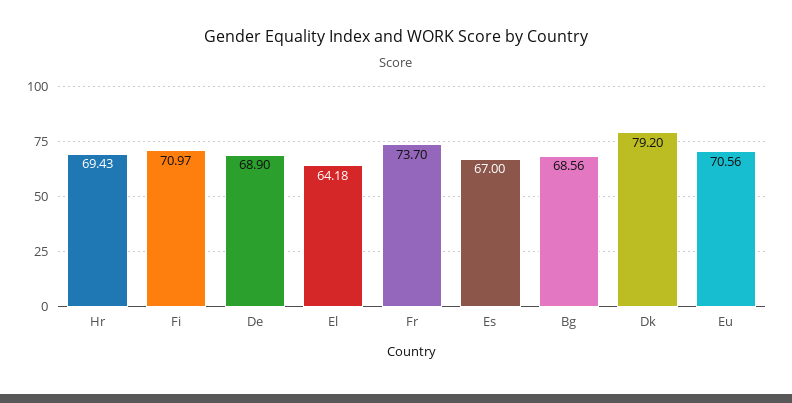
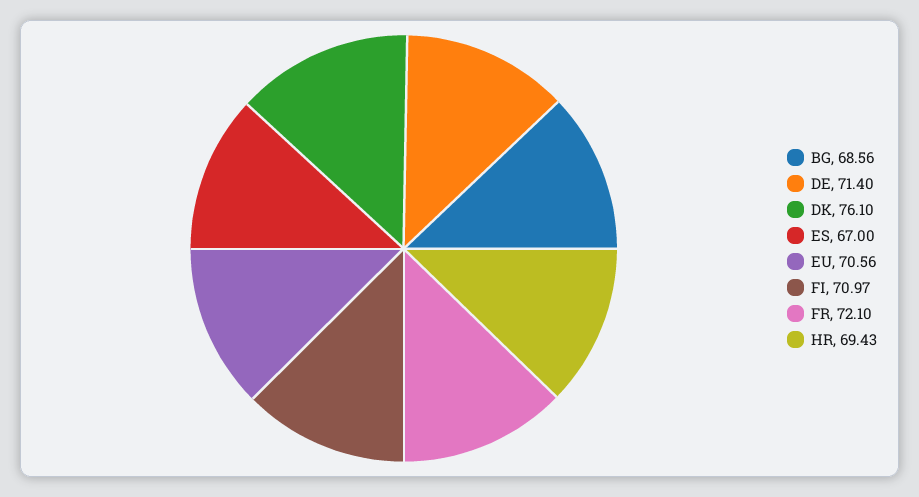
  {
    "Hr": 69.43,
    "Fi": 70.97,
-   "De": 68.9,
+   "De": 71.4,
-   "El": 64.18,
-   "Fr": 73.7,
+   "Fr": 72.1,
    "Es": 67,
    "Bg": 68.56,
-   "Dk": 79.2,
+   "Dk": 76.1,
    "Eu": 70.56
  }

